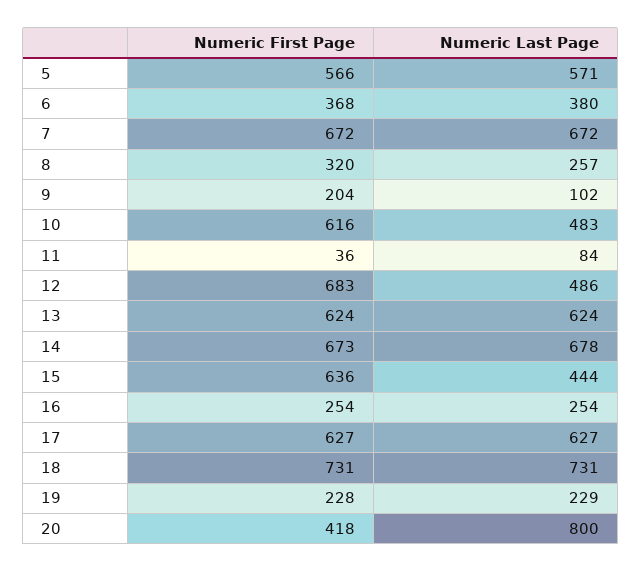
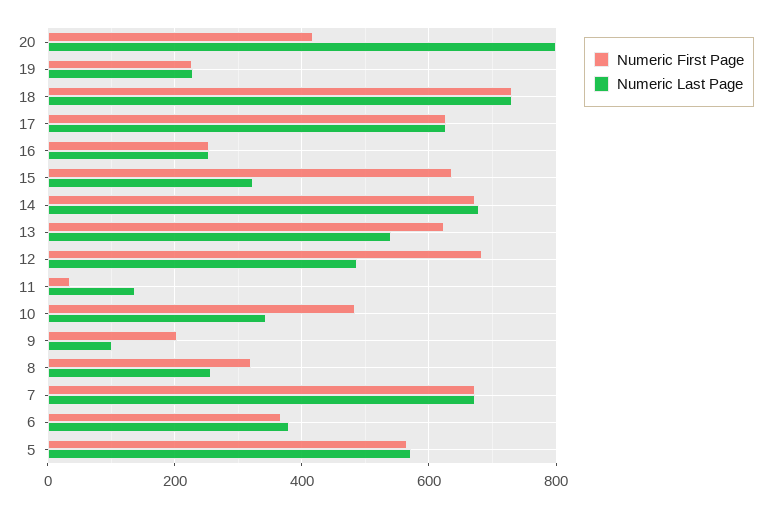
  {
    "Numeric First Page": {
      "5": 566,
      "6": 368,
      "7": 672,
      "8": 320,
      "9": 204,
-     "10": 616,
+     "10": 480,
      "11": 36,
      "12": 683,
      "13": 624,
      "14": 673,
      "15": 636,
      "16": 254,
      "17": 627,
      "18": 731,
      "19": 228,
      "20": 418
    },
    "Numeric Last Page": {
      "5": 571,
      "6": 380,
      "7": 672,
      "8": 257,
      "9": 102,
-     "10": 483,
+     "10": 340,
-     "11": 84,
+     "11": 140,
      "12": 486,
-     "13": 624,
+     "13": 540,
      "14": 678,
-     "15": 444,
+     "15": 320,
      "16": 254,
      "17": 627,
      "18": 731,
      "19": 229,
      "20": 800
    }
  }

